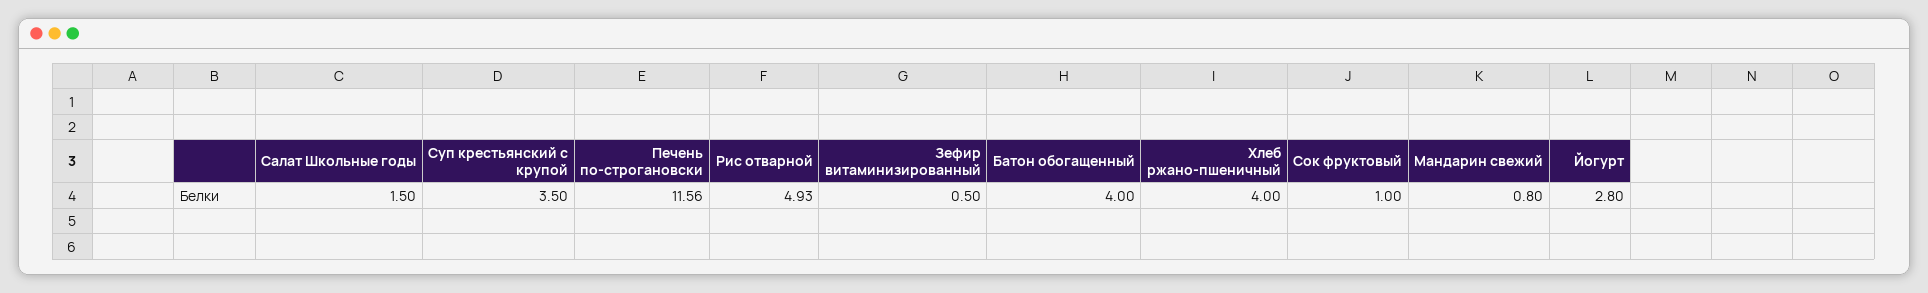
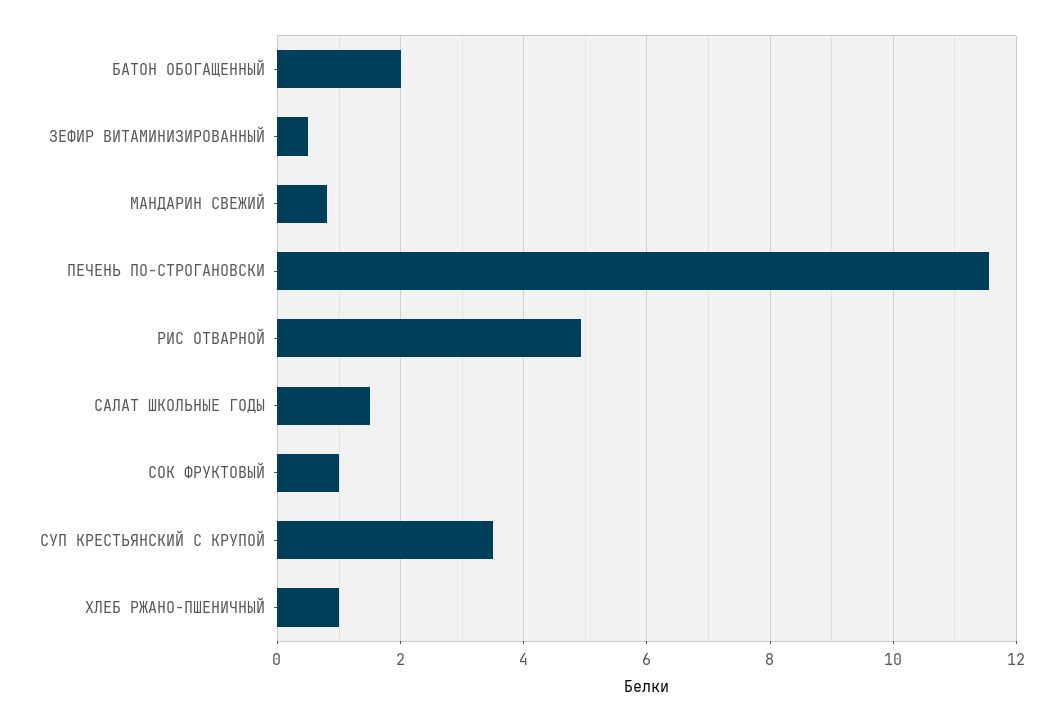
  {
    "Салат Школьные годы": 1.5,
    "Суп крестьянский с крупой": 3.5,
    "Печень по-строгановски": 11.56,
    "Рис отварной": 4.93,
    "Зефир витаминизированный": 0.5,
-   "Батон обогащенный": 4,
+   "Батон обогащенный": 2,
-   "Хлеб ржано-пшеничный": 4,
+   "Хлеб ржано-пшеничный": 1,
    "Сок фруктовый": 1,
-   "Мандарин свежий": 0.8,
+   "Мандарин свежий": 0.8
-   "Йогурт": 2.8
  }

